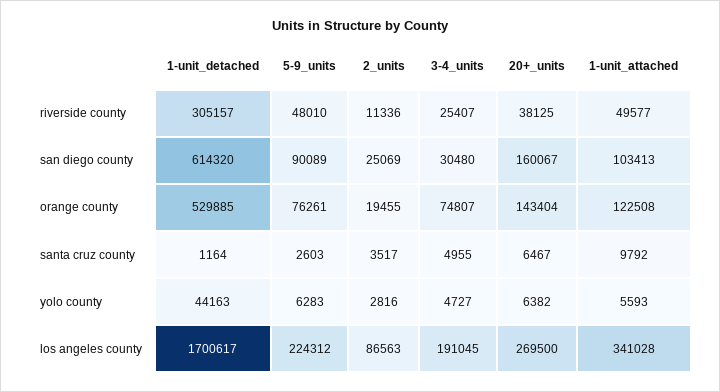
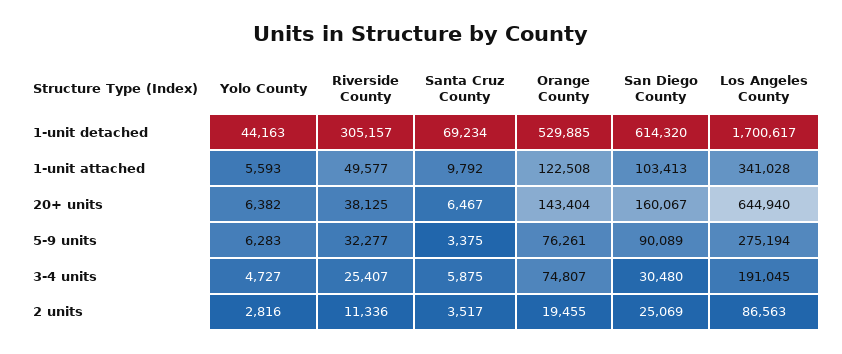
  {
    "1-unit_detached": {
      "riverside county": 305157,
      "san diego county": 614320,
      "orange county": 529885,
-     "santa cruz county": 1164,
+     "santa cruz county": 69234,
      "yolo county": 44163,
      "los angeles county": 1700617
    },
    "5-9_units": {
-     "riverside county": 48010,
+     "riverside county": 32277,
      "san diego county": 90089,
      "orange county": 76261,
-     "santa cruz county": 2603,
+     "santa cruz county": 3375,
      "yolo county": 6283,
-     "los angeles county": 224312
+     "los angeles county": 275194
    },
    "2_units": {
      "riverside county": 11336,
      "san diego county": 25069,
      "orange county": 19455,
      "santa cruz county": 3517,
      "yolo county": 2816,
      "los angeles county": 86563
    },
    "3-4_units": {
      "riverside county": 25407,
      "san diego county": 30480,
      "orange county": 74807,
-     "santa cruz county": 4955,
+     "santa cruz county": 5875,
      "yolo county": 4727,
      "los angeles county": 191045
    },
    "20+_units": {
      "riverside county": 38125,
      "san diego county": 160067,
      "orange county": 143404,
      "santa cruz county": 6467,
      "yolo county": 6382,
-     "los angeles county": 269500
+     "los angeles county": 644940
    },
    "1-unit_attached": {
      "riverside county": 49577,
      "san diego county": 103413,
      "orange county": 122508,
      "santa cruz county": 9792,
      "yolo county": 5593,
      "los angeles county": 341028
    }
  }

